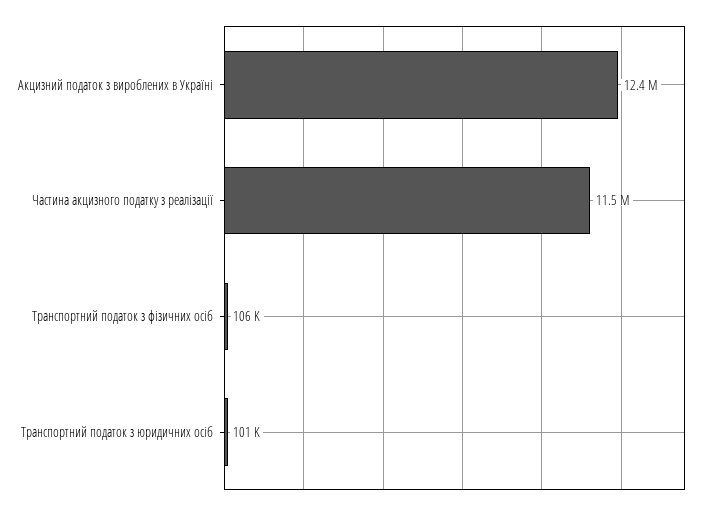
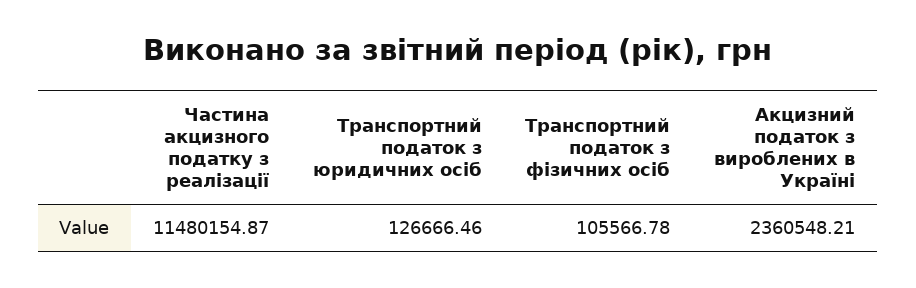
  {
-   "Акцизний податок з вироблених в Україні": 12400000,
+   "Акцизний податок з вироблених в Україні": 2360548.21,
    "Частина акцизного податку з реалізації": 11480154.87,
    "Транспортний податок з фізичних осіб": 105566.78,
-   "Транспортний податок з юридичних осіб": 101000
+   "Транспортний податок з юридичних осіб": 126666.46
  }

